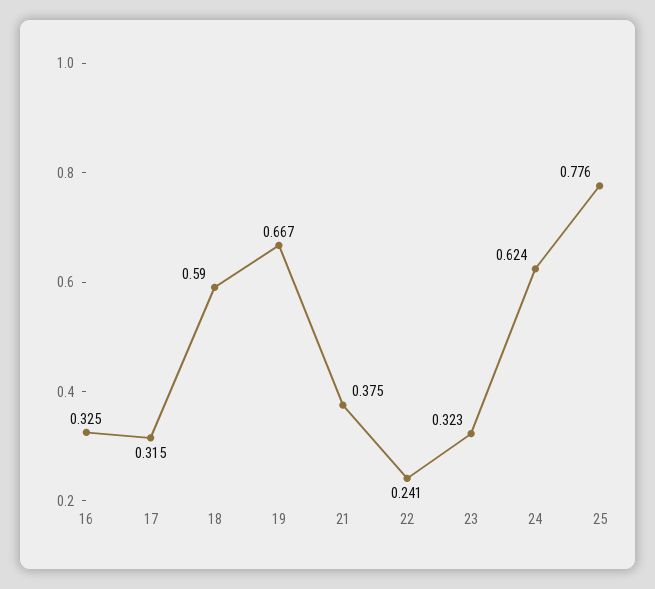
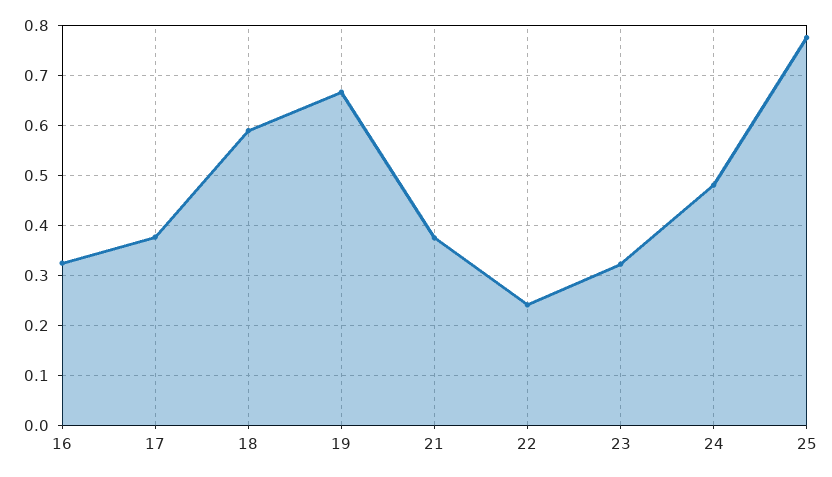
  {
    "16": 0.325,
-   "17": 0.315,
+   "17": 0.38,
    "18": 0.59,
    "19": 0.667,
    "21": 0.375,
    "22": 0.241,
    "23": 0.323,
-   "24": 0.624,
+   "24": 0.48,
    "25": 0.776
  }

